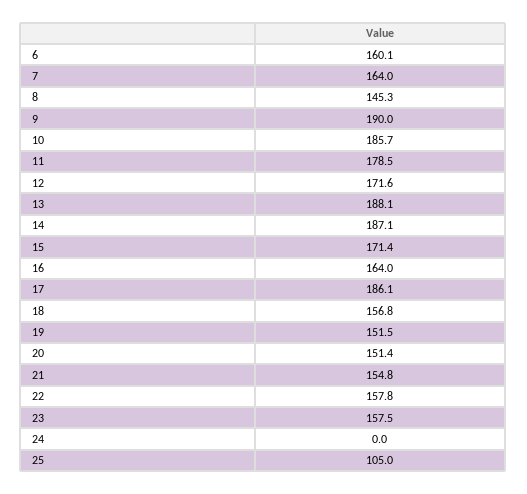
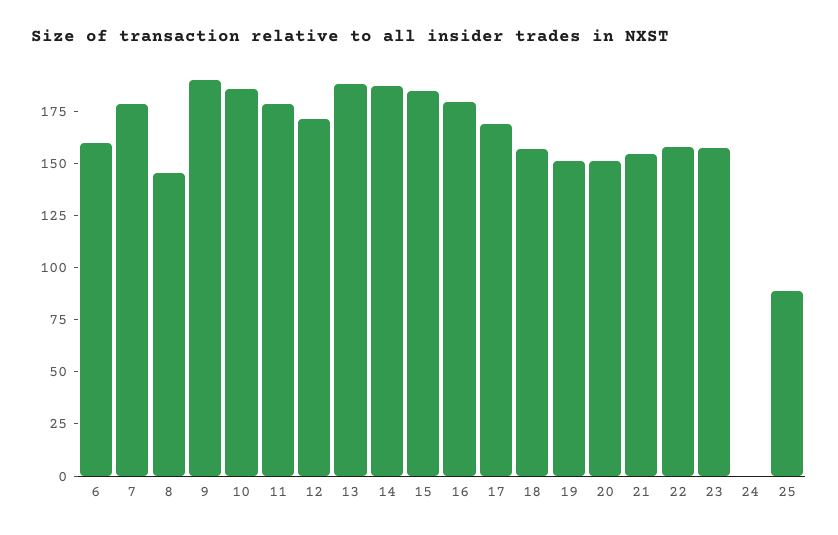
  {
    "6": 160.1,
-   "7": 164,
+   "7": 180,
    "8": 145.3,
    "9": 190,
    "10": 185.7,
    "11": 178.5,
    "12": 171.6,
    "13": 188.1,
    "14": 187.1,
-   "15": 171.4,
+   "15": 185,
-   "16": 164,
+   "16": 180,
-   "17": 186.1,
+   "17": 170,
    "18": 156.8,
    "19": 151.5,
    "20": 151.4,
    "21": 154.8,
    "22": 157.8,
    "23": 157.5,
    "24": 0,
-   "25": 105
+   "25": 90
  }

